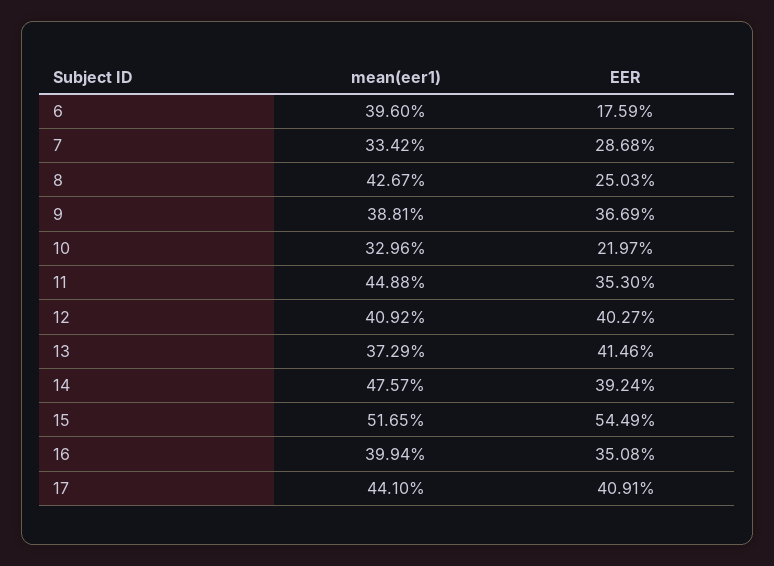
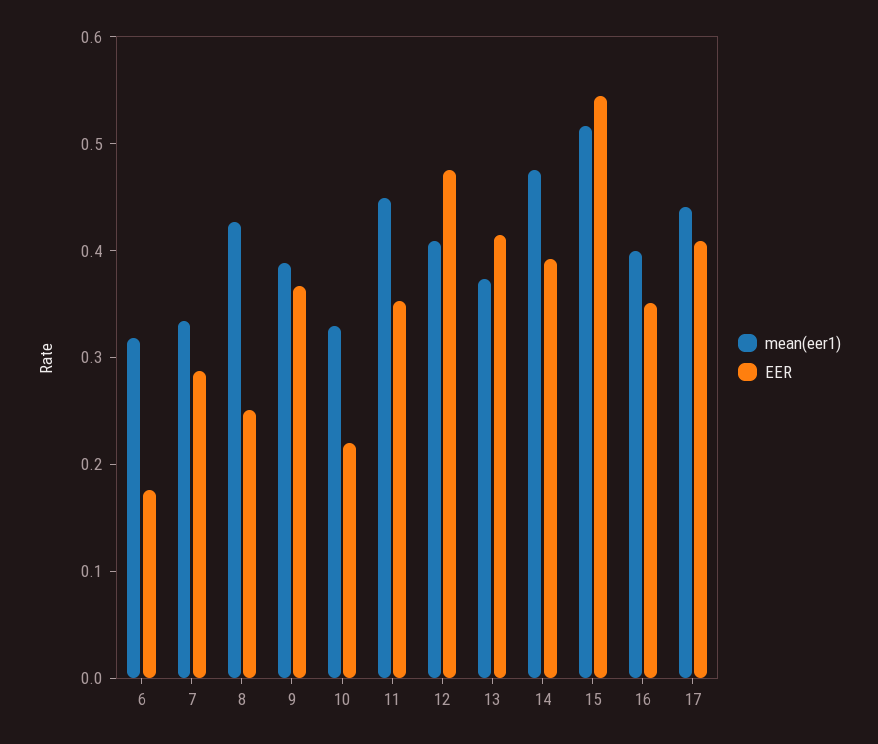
  {
    "mean(eer1)": {
-     "6": 0.396,
+     "6": 0.32,
      "7": 0.3342,
      "8": 0.4267,
      "9": 0.3881,
      "10": 0.3296,
      "11": 0.4488,
      "12": 0.4092,
      "13": 0.3729,
      "14": 0.4757,
      "15": 0.5165,
      "16": 0.3994,
      "17": 0.441
    },
    "EER": {
      "6": 0.1759,
      "7": 0.2868,
      "8": 0.2503,
      "9": 0.3669,
      "10": 0.2197,
      "11": 0.353,
-     "12": 0.4027,
+     "12": 0.48,
      "13": 0.4146,
      "14": 0.3924,
      "15": 0.5449,
      "16": 0.3508,
      "17": 0.4091
    }
  }

